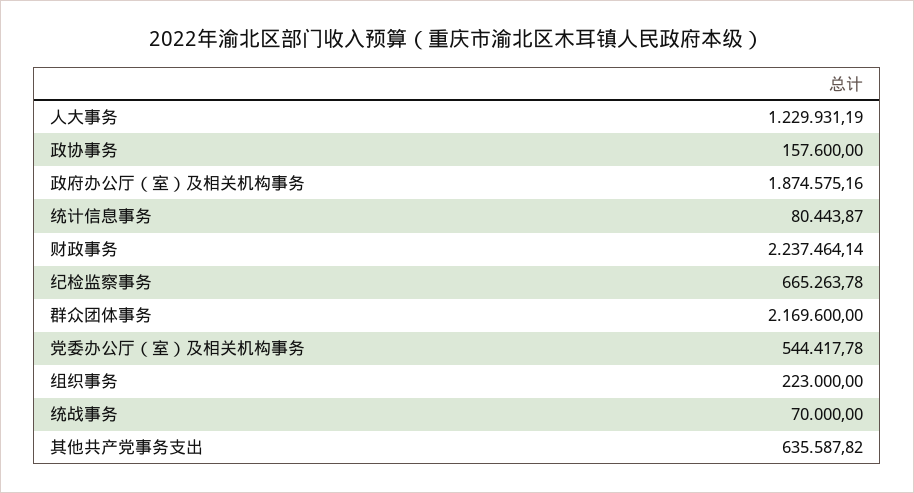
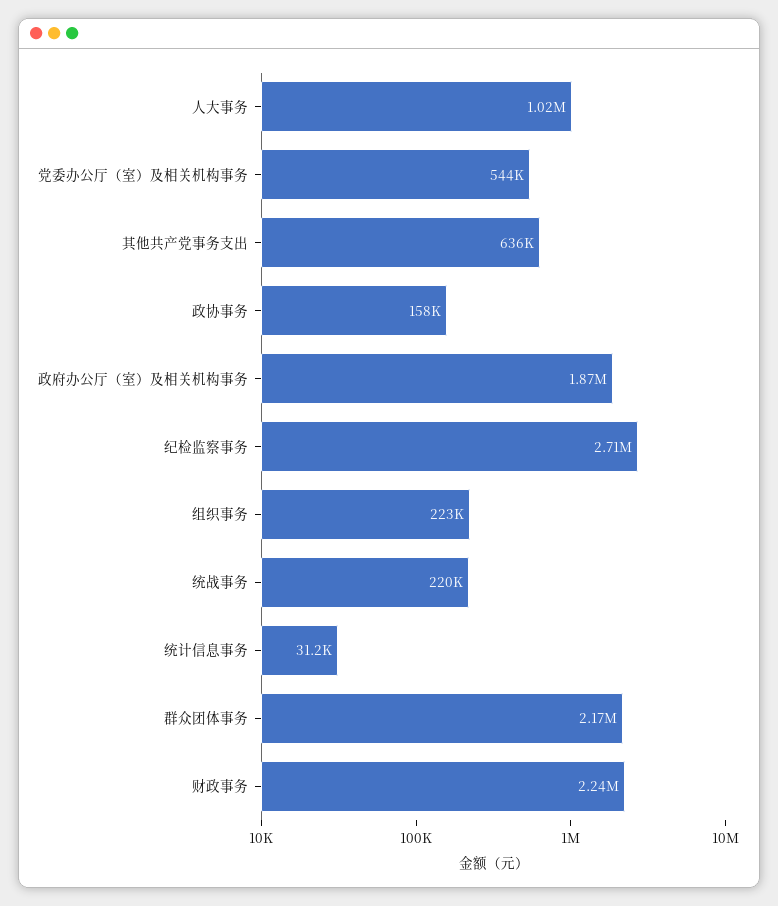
  {
-   "人大事务": 1229931.19,
+   "人大事务": 1020000,
    "政协事务": 157600,
    "政府办公厅（室）及相关机构事务": 1874575.16,
-   "统计信息事务": 80443.87,
+   "统计信息事务": 31200,
    "财政事务": 2237464.14,
-   "纪检监察事务": 665263.78,
+   "纪检监察事务": 2710000,
    "群众团体事务": 2169600,
    "党委办公厅（室）及相关机构事务": 544417.78,
    "组织事务": 223000,
-   "统战事务": 70000,
+   "统战事务": 220000,
    "其他共产党事务支出": 635587.82
  }

